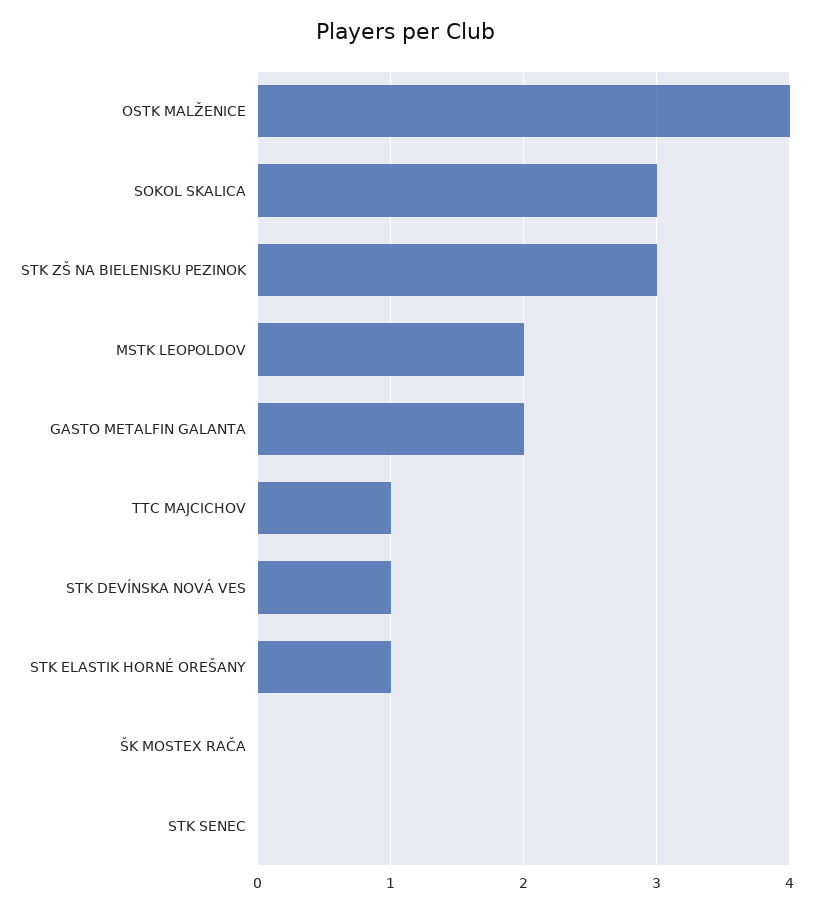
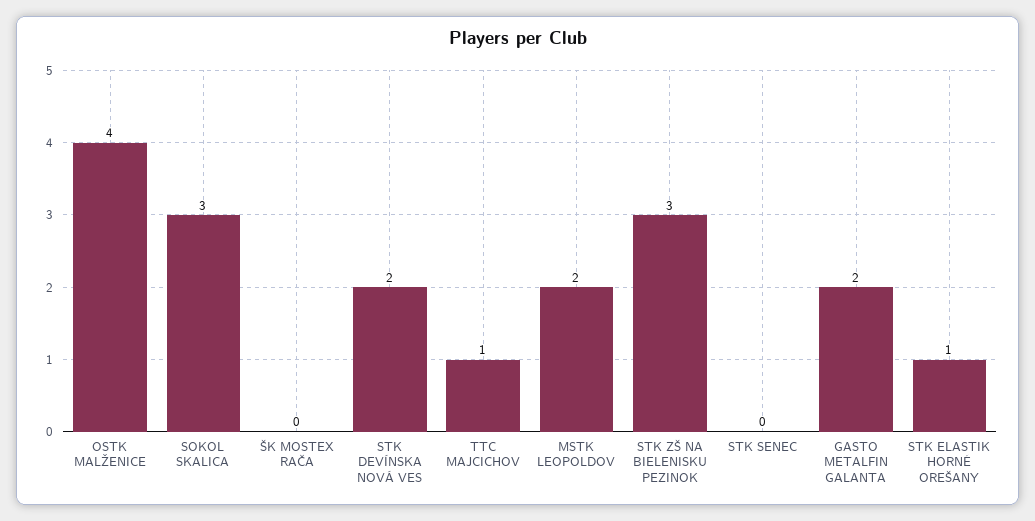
  {
    "OSTK MALŽENICE": 4,
    "SOKOL SKALICA": 3,
    "STK ZŠ NA BIELENISKU PEZINOK": 3,
    "MSTK LEOPOLDOV": 2,
    "GASTO METALFIN GALANTA": 2,
    "TTC MAJCICHOV": 1,
-   "STK DEVÍNSKA NOVÁ VES": 1,
+   "STK DEVÍNSKA NOVÁ VES": 2,
    "STK ELASTIK HORNÉ OREŠANY": 1,
    "ŠK MOSTEX RAČA": 0,
    "STK SENEC": 0
  }

